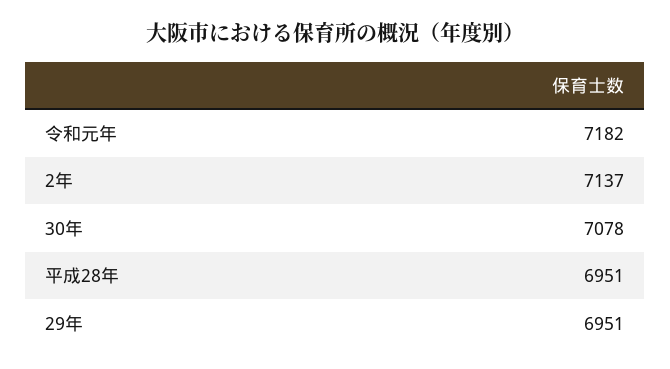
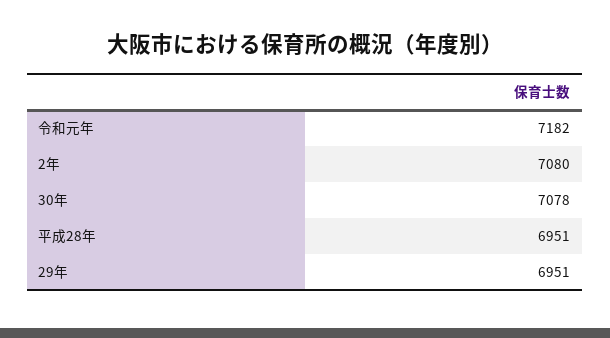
  {
    "令和元年": 7182,
-   "2年": 7137,
+   "2年": 7080,
    "30年": 7078,
    "平成28年": 6951,
    "29年": 6951
  }

